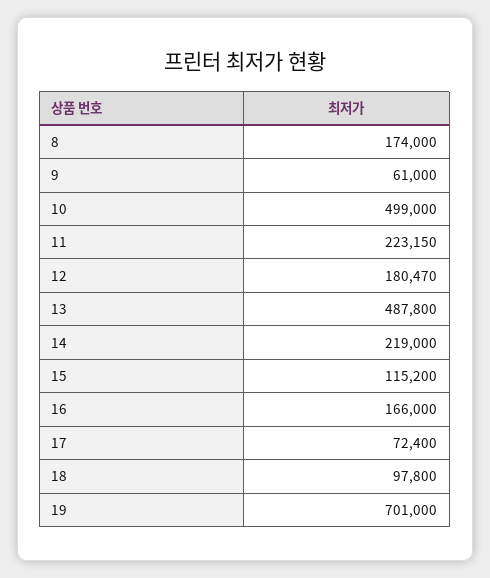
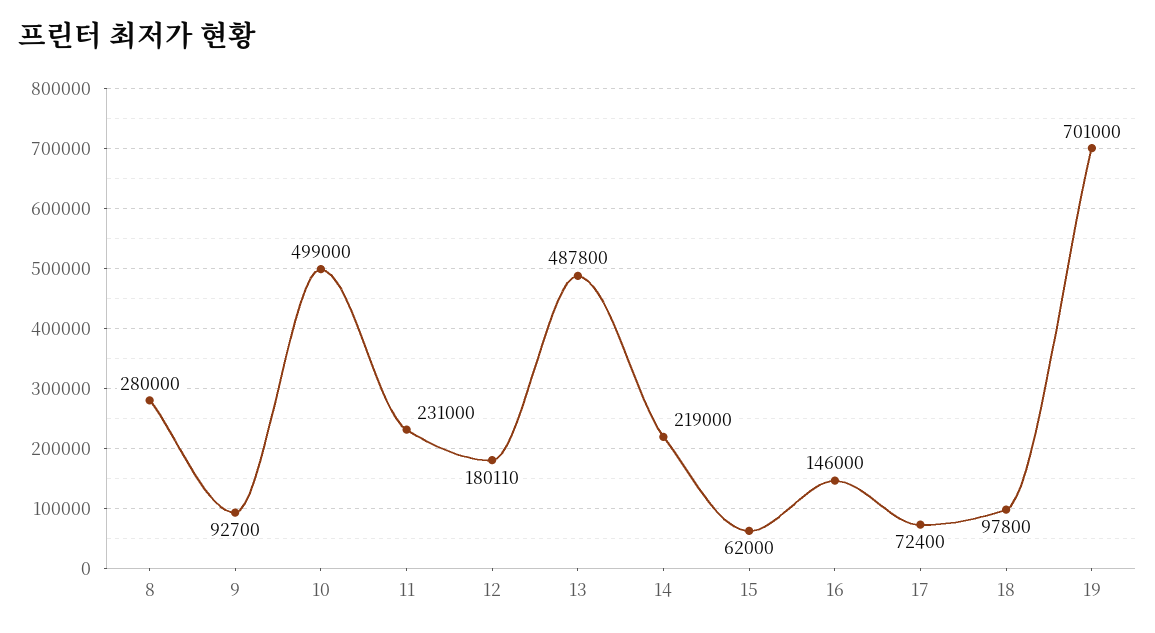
  {
-   "8": 174000,
+   "8": 280000,
-   "9": 61000,
+   "9": 92700,
    "10": 499000,
-   "11": 223150,
+   "11": 231000,
-   "12": 180470,
+   "12": 180110,
    "13": 487800,
    "14": 219000,
-   "15": 115200,
+   "15": 62000,
-   "16": 166000,
+   "16": 146000,
    "17": 72400,
    "18": 97800,
    "19": 701000
  }

